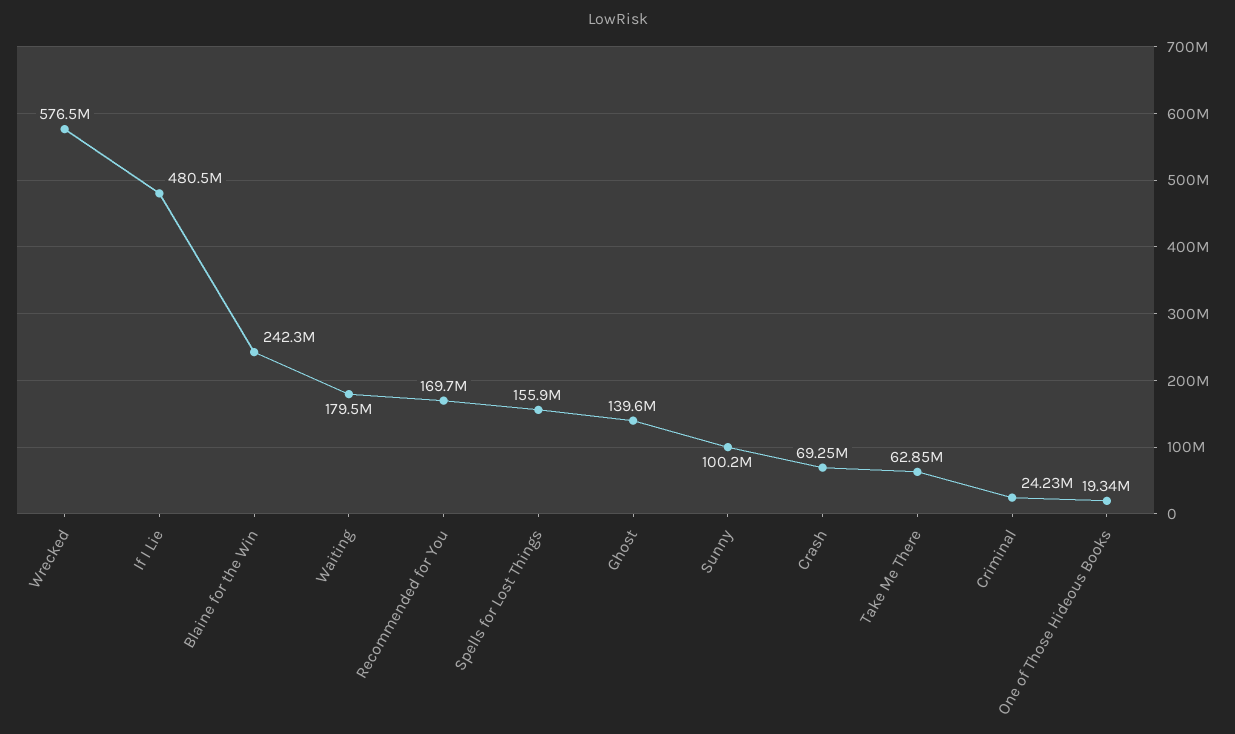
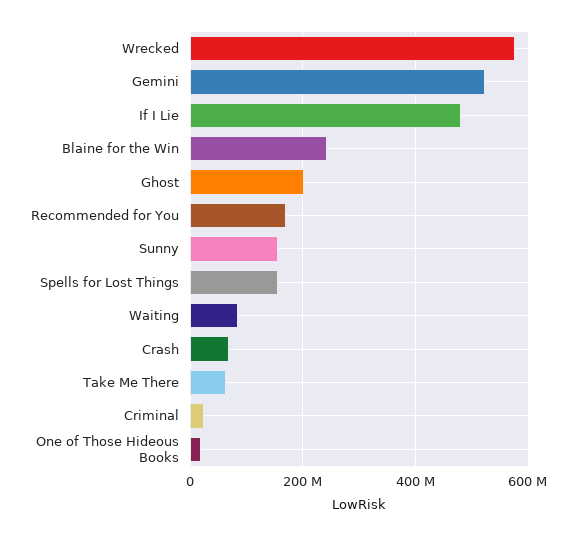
  {
    "Wrecked": 576500000,
    "If I Lie": 480500000,
    "Blaine for the Win": 242300000,
-   "Waiting": 179500000,
+   "Waiting": 80000000,
    "Recommended for You": 169700000,
    "Spells for Lost Things": 155900000,
-   "Ghost": 139600000,
+   "Ghost": 200000000,
-   "Sunny": 100200000,
+   "Sunny": 160000000,
    "Crash": 69250000,
    "Take Me There": 62850000,
    "Criminal": 24230000,
-   "One of Those Hideous Books": 19340000
+   "One of Those Hideous Books": 19340000,
+   "Gemini": 520000000
  }

